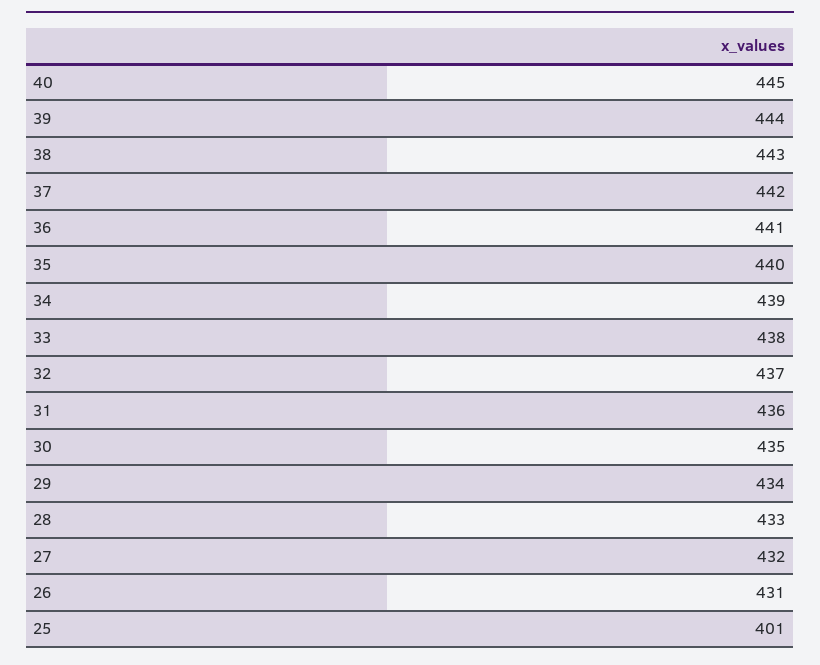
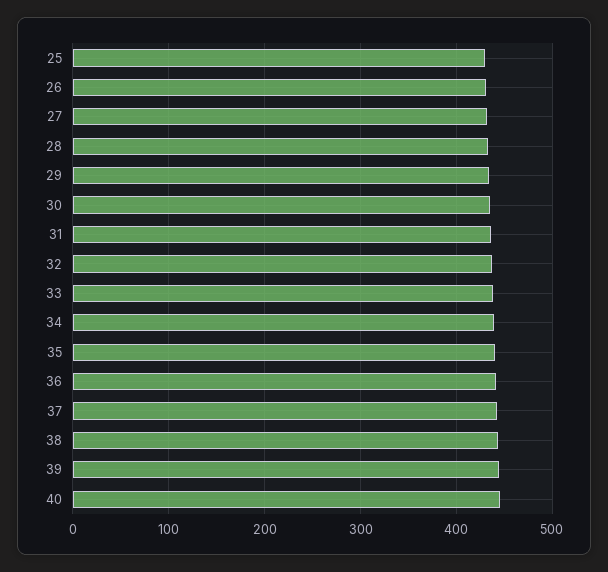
  {
    "40": 445,
    "39": 444,
    "38": 443,
    "37": 442,
    "36": 441,
    "35": 440,
    "34": 439,
    "33": 438,
    "32": 437,
    "31": 436,
    "30": 435,
    "29": 434,
    "28": 433,
    "27": 432,
    "26": 431,
-   "25": 401
+   "25": 430
  }

